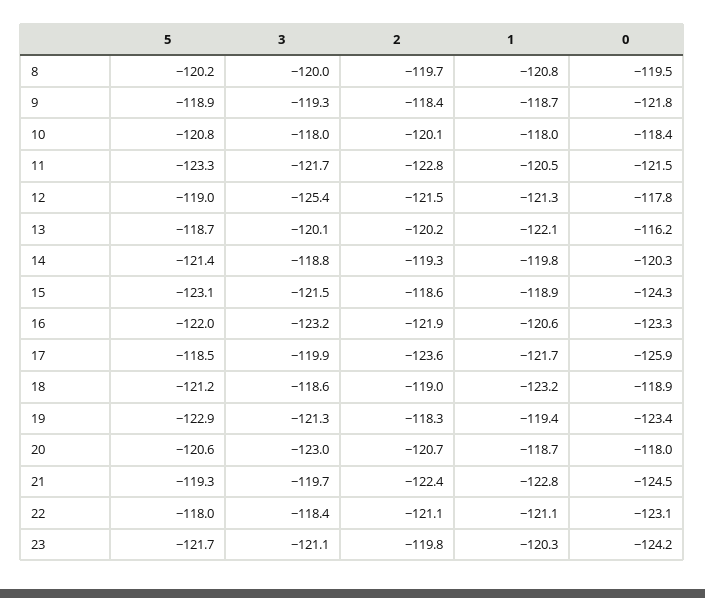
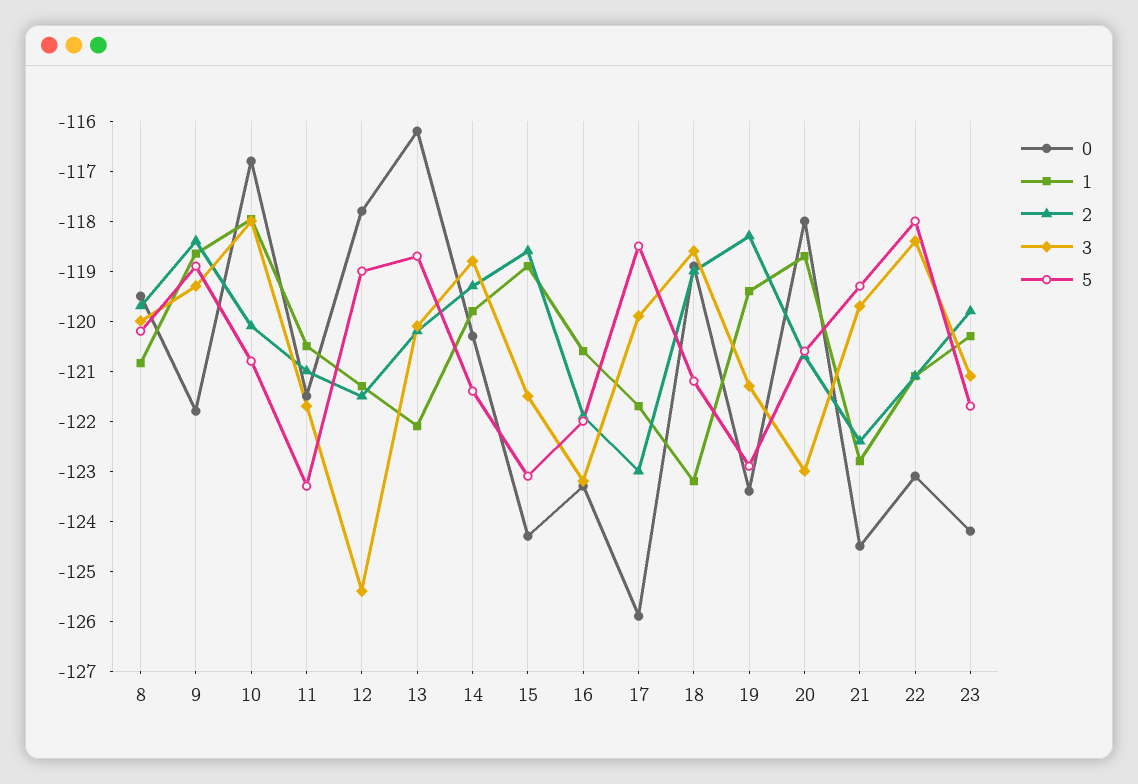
  {
    "5": {
      "8": -120.2,
      "9": -118.9,
      "10": -120.8,
      "11": -123.3,
      "12": -119,
      "13": -118.7,
      "14": -121.4,
      "15": -123.1,
      "16": -122,
      "17": -118.5,
      "18": -121.2,
      "19": -122.9,
      "20": -120.6,
      "21": -119.3,
      "22": -118,
      "23": -121.7
    },
    "3": {
      "8": -120,
      "9": -119.3,
      "10": -118,
      "11": -121.7,
      "12": -125.4,
      "13": -120.1,
      "14": -118.8,
      "15": -121.5,
      "16": -123.2,
      "17": -119.9,
      "18": -118.6,
      "19": -121.3,
      "20": -123,
      "21": -119.7,
      "22": -118.4,
      "23": -121.1
    },
    "2": {
      "8": -119.7,
      "9": -118.4,
      "10": -120.1,
-     "11": -122.8,
+     "11": -121,
      "12": -121.5,
      "13": -120.2,
      "14": -119.3,
      "15": -118.6,
      "16": -121.9,
-     "17": -123.6,
+     "17": -123,
      "18": -119,
      "19": -118.3,
      "20": -120.7,
      "21": -122.4,
      "22": -121.1,
      "23": -119.8
    },
    "1": {
      "8": -120.8,
      "9": -118.7,
      "10": -118,
      "11": -120.5,
      "12": -121.3,
      "13": -122.1,
      "14": -119.8,
      "15": -118.9,
      "16": -120.6,
      "17": -121.7,
      "18": -123.2,
      "19": -119.4,
      "20": -118.7,
      "21": -122.8,
      "22": -121.1,
      "23": -120.3
    },
    "0": {
      "8": -119.5,
      "9": -121.8,
-     "10": -118.4,
+     "10": -116.8,
      "11": -121.5,
      "12": -117.8,
      "13": -116.2,
      "14": -120.3,
      "15": -124.3,
      "16": -123.3,
      "17": -125.9,
      "18": -118.9,
      "19": -123.4,
      "20": -118,
      "21": -124.5,
      "22": -123.1,
      "23": -124.2
    }
  }

